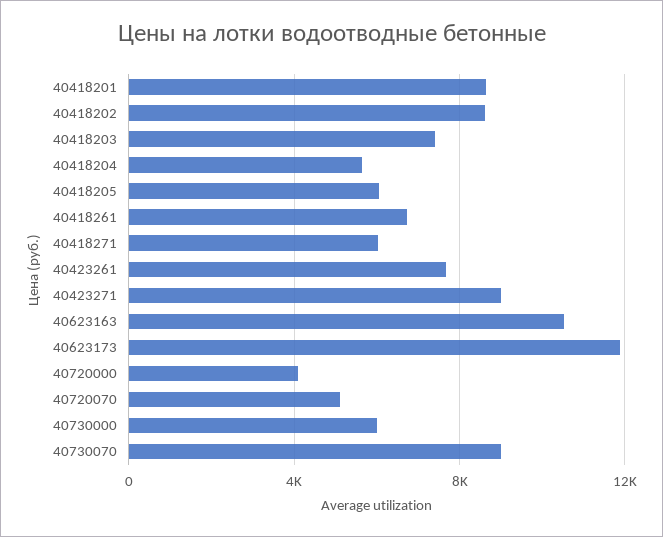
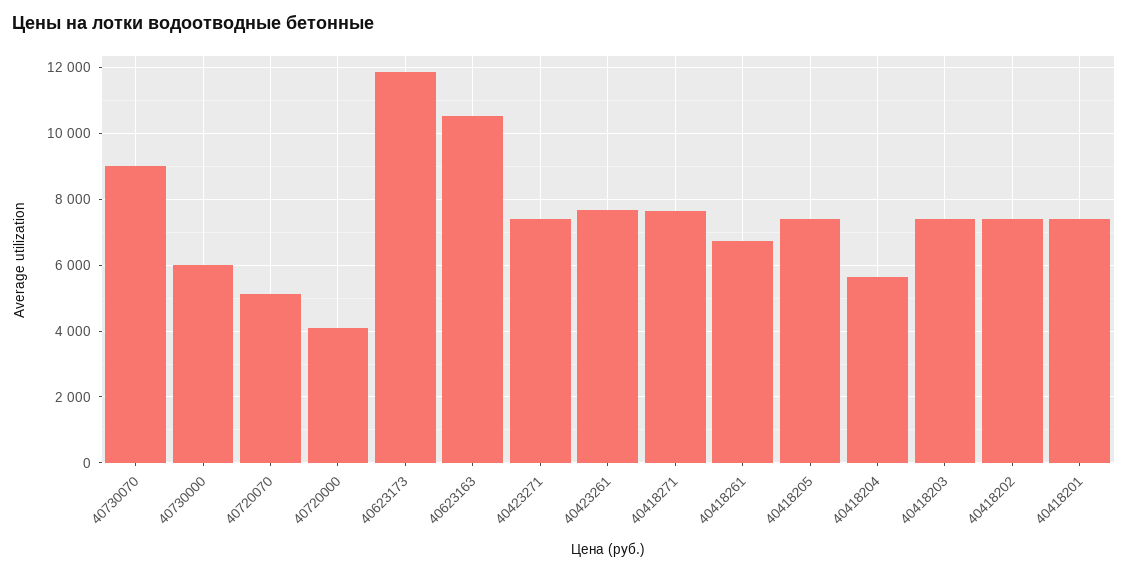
  {
-   "40418201": 8500,
+   "40418201": 7400,
-   "40418202": 8500,
+   "40418202": 7400,
    "40418203": 7400,
    "40418204": 5600,
-   "40418205": 6000,
+   "40418205": 7400,
    "40418261": 6800,
-   "40418271": 6000,
+   "40418271": 7600,
    "40423261": 7600,
-   "40423271": 9000,
+   "40423271": 7400,
    "40623163": 10600,
    "40623173": 11800,
    "40720000": 4000,
    "40720070": 5200,
    "40730000": 6000,
    "40730070": 9000
  }

